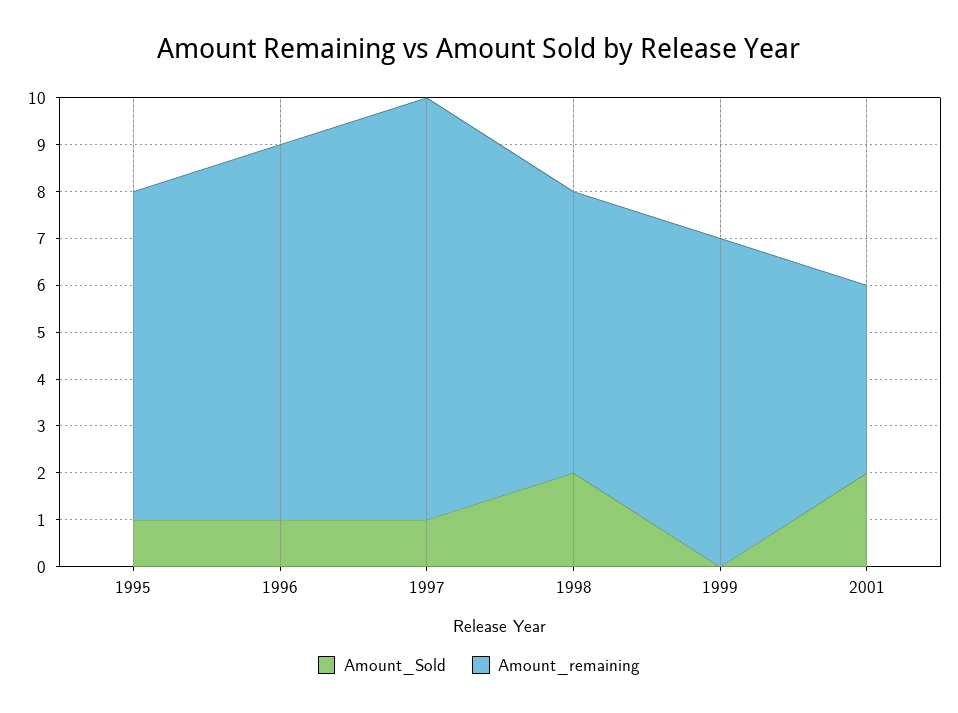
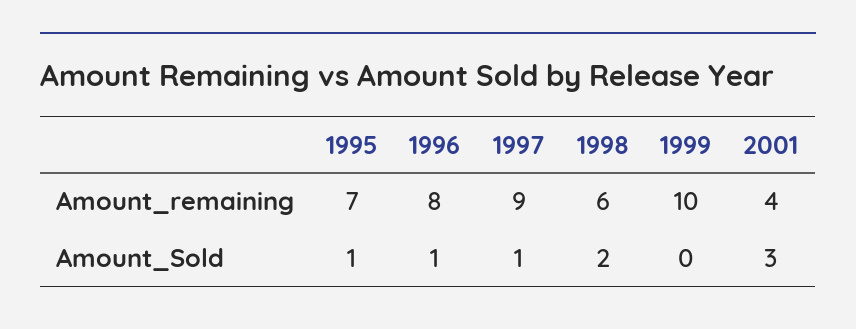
  {
    "Amount_Sold": {
      "1995": 1,
      "1996": 1,
      "1997": 1,
      "1998": 2,
      "1999": 0,
-     "2001": 2
+     "2001": 3
    },
    "Amount_remaining": {
      "1995": 7,
      "1996": 8,
      "1997": 9,
      "1998": 6,
-     "1999": 7,
+     "1999": 10,
      "2001": 4
    }
  }

